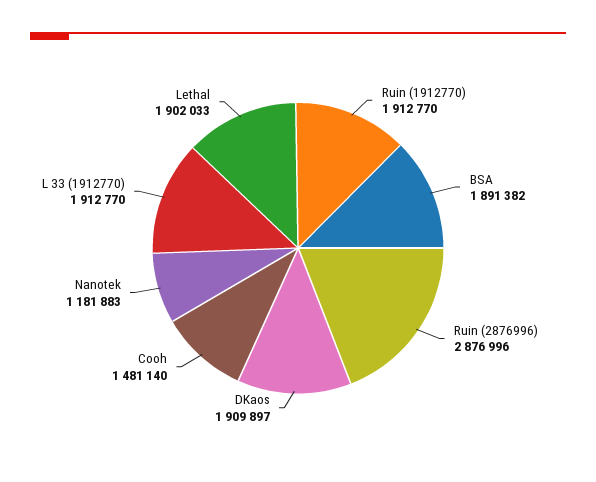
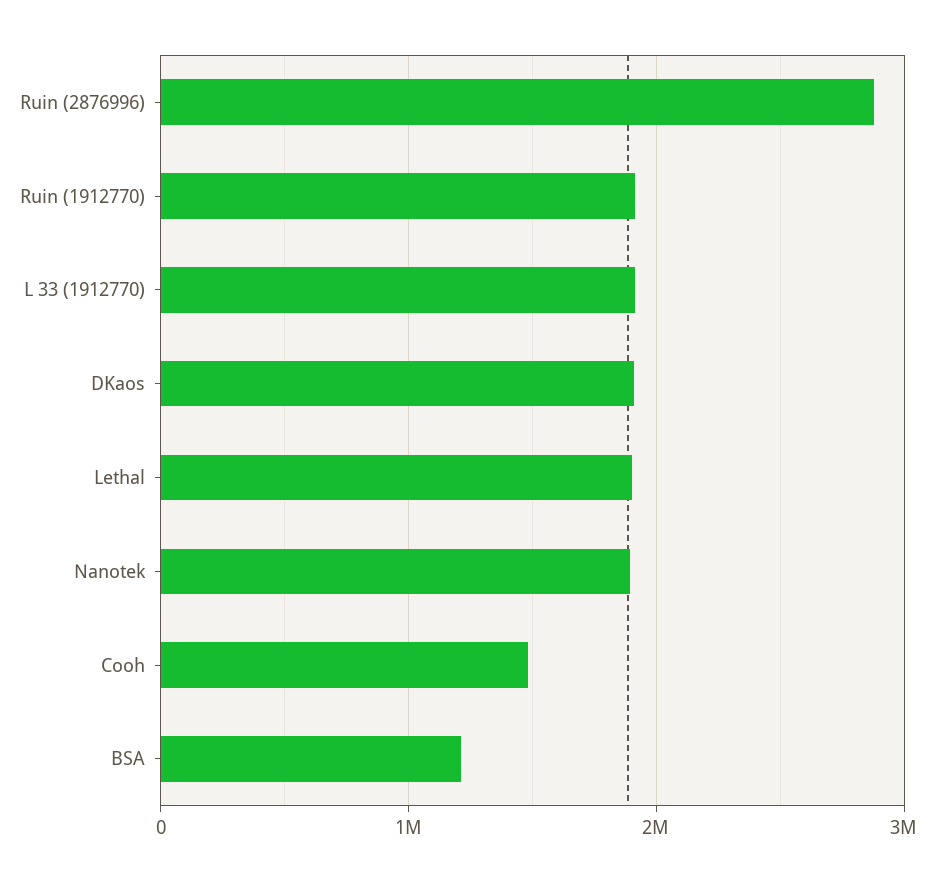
  {
    "Ruin (1912770)": 1912770,
-   "BSA": 1891382,
+   "BSA": 1200000,
    "Ruin (2876996)": 2876996,
    "DKaos": 1909897,
    "Cooh": 1481140,
-   "Nanotek": 1181883,
+   "Nanotek": 1900000,
    "L 33 (1912770)": 1912770,
    "Lethal": 1902033
  }

